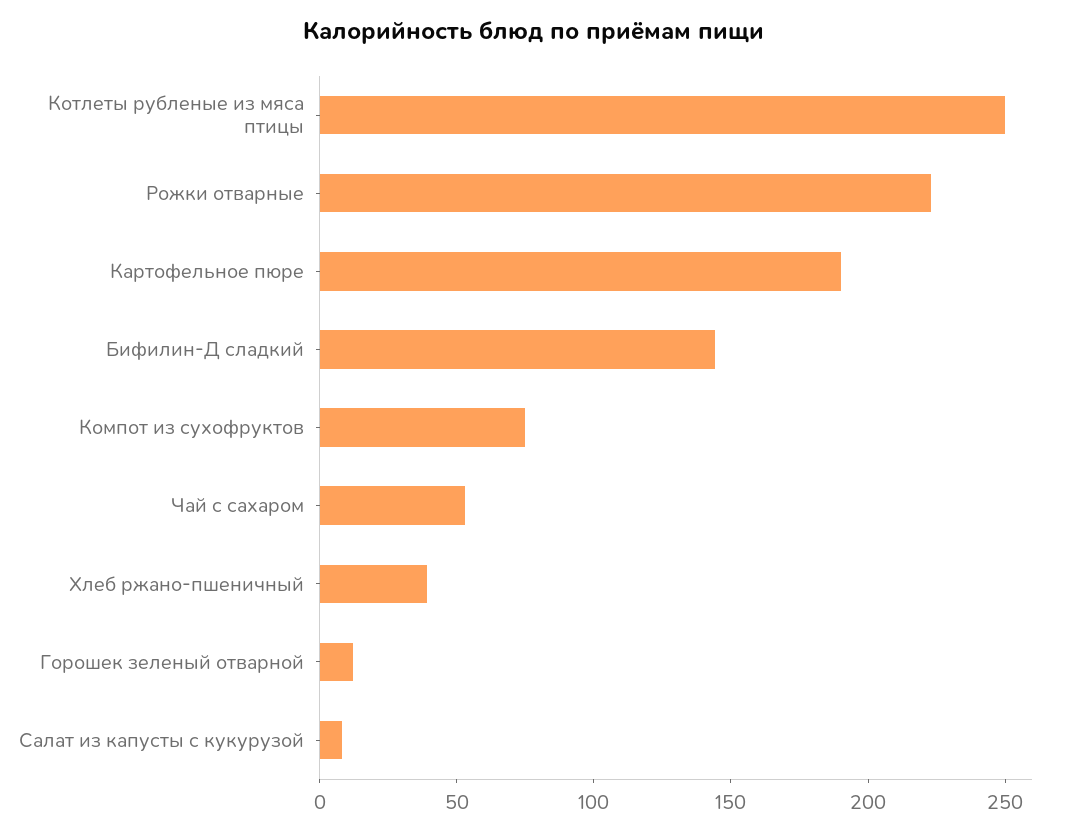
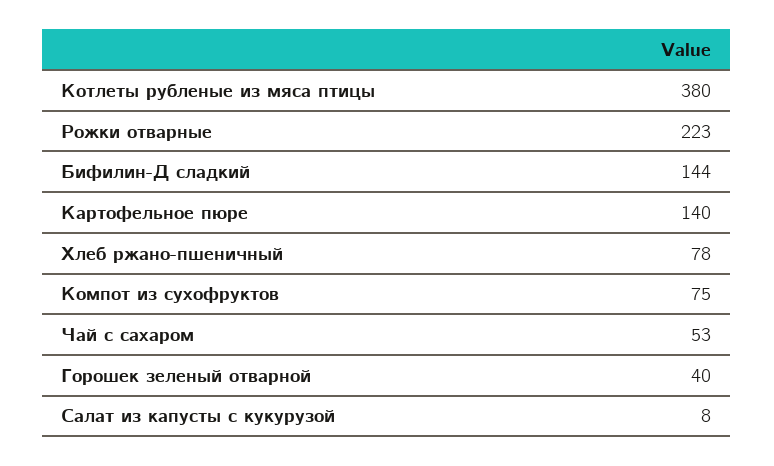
  {
-   "Котлеты рубленые из мяса птицы": 250,
+   "Котлеты рубленые из мяса птицы": 380,
    "Рожки отварные": 223,
-   "Картофельное пюре": 190,
+   "Картофельное пюре": 140,
    "Бифилин-Д сладкий": 144,
    "Компот из сухофруктов": 75,
    "Чай с сахаром": 53,
-   "Хлеб ржано-пшеничный": 40,
+   "Хлеб ржано-пшеничный": 78,
-   "Горошек зеленый отварной": 10,
+   "Горошек зеленый отварной": 40,
    "Салат из капусты с кукурузой": 8
  }

